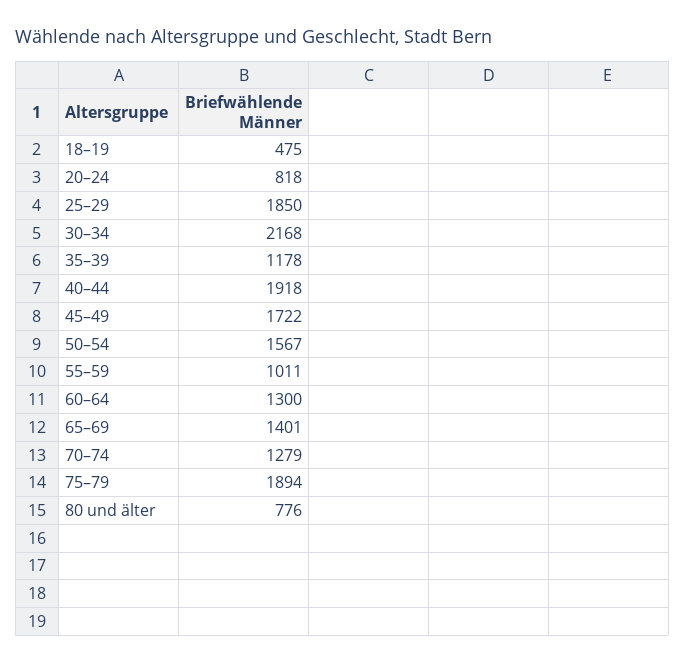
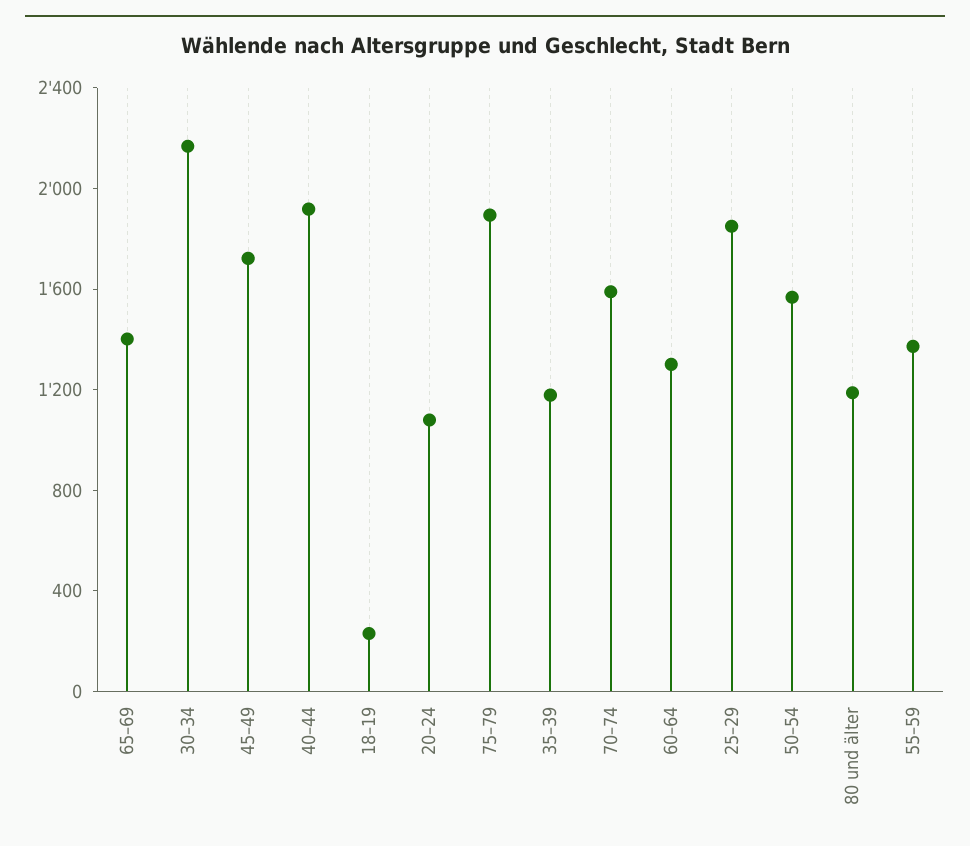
  {
-   "18–19": 475,
+   "18–19": 200,
-   "20–24": 818,
+   "20–24": 1100,
    "25–29": 1850,
    "30–34": 2168,
    "35–39": 1178,
    "40–44": 1918,
    "45–49": 1722,
    "50–54": 1567,
-   "55–59": 1011,
+   "55–59": 1400,
    "60–64": 1300,
    "65–69": 1401,
-   "70–74": 1279,
+   "70–74": 1600,
    "75–79": 1894,
-   "80 und älter": 776
+   "80 und älter": 1200
  }

